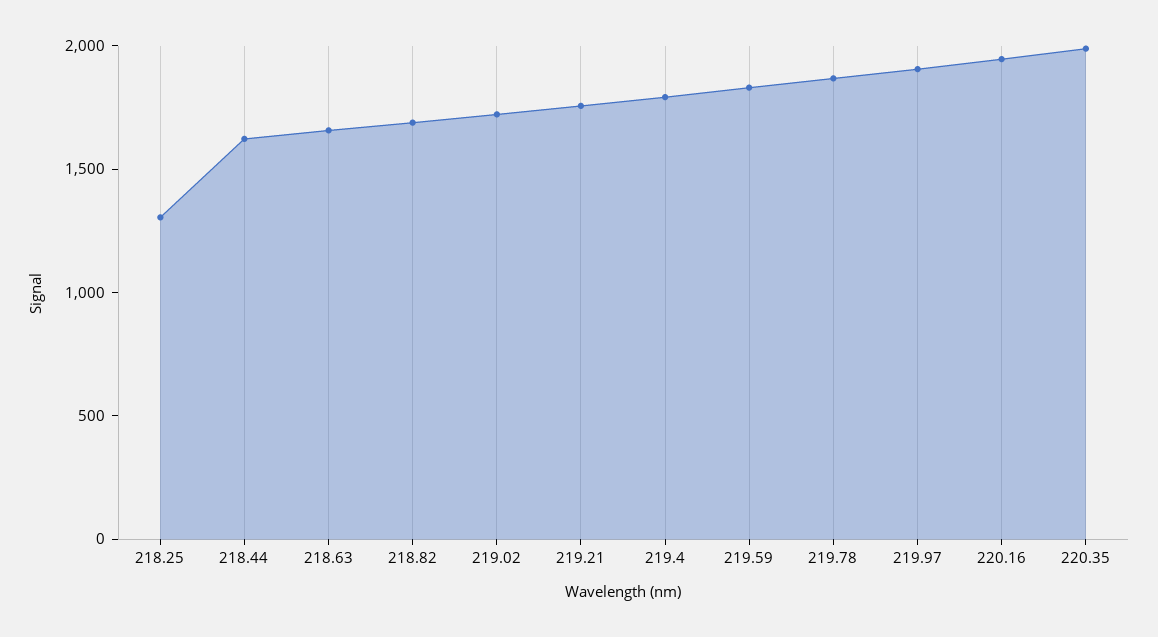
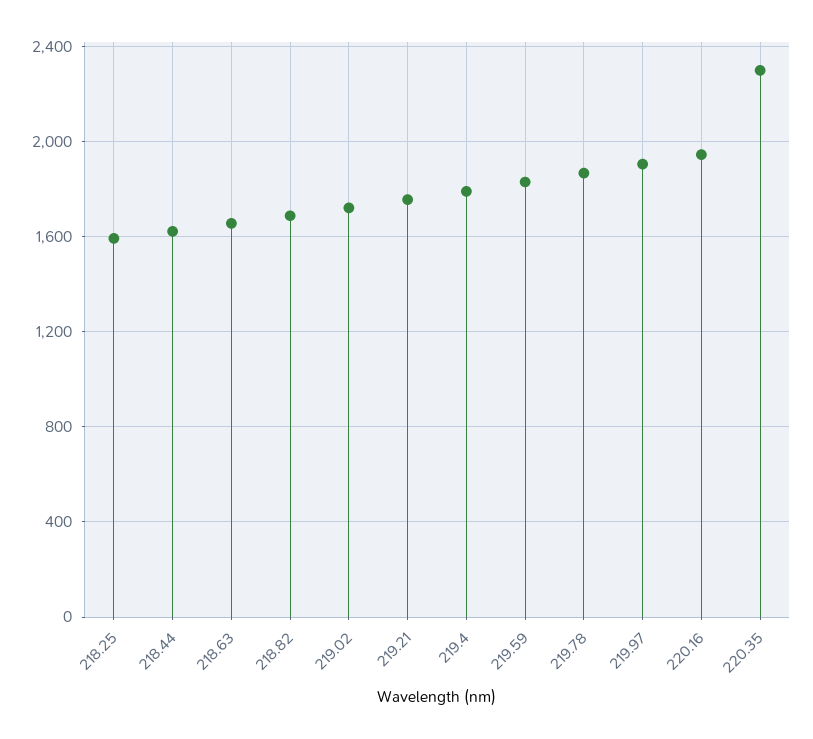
  {
-   "218.25": 1300,
+   "218.25": 1600,
    "218.44": 1600,
    "218.63": 1650,
    "218.82": 1700,
    "219.02": 1700,
    "219.21": 1750,
    "219.4": 1800,
    "219.59": 1850,
    "219.78": 1850,
    "219.97": 1900,
    "220.16": 1950,
-   "220.35": 2000
+   "220.35": 2300
  }

